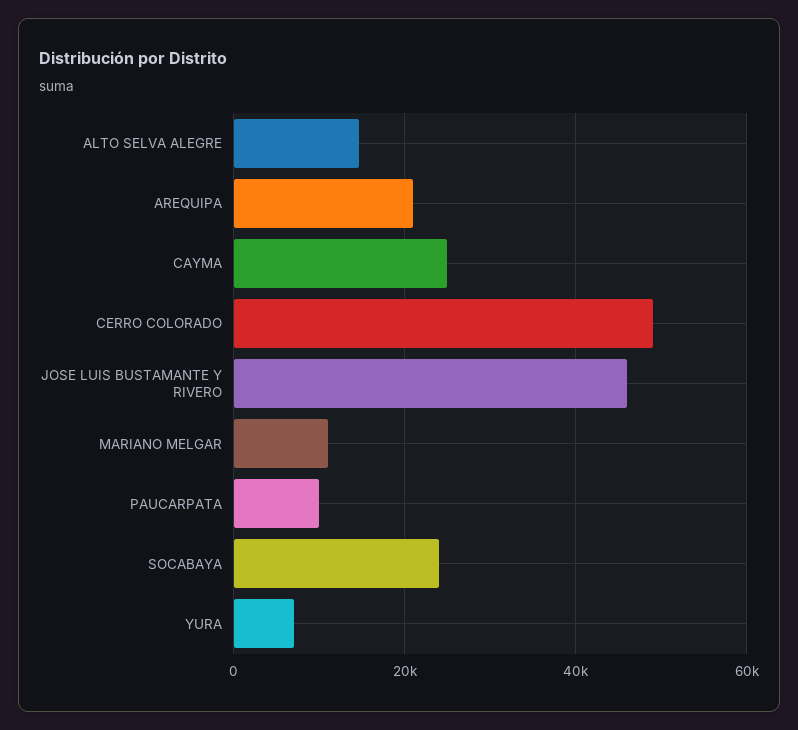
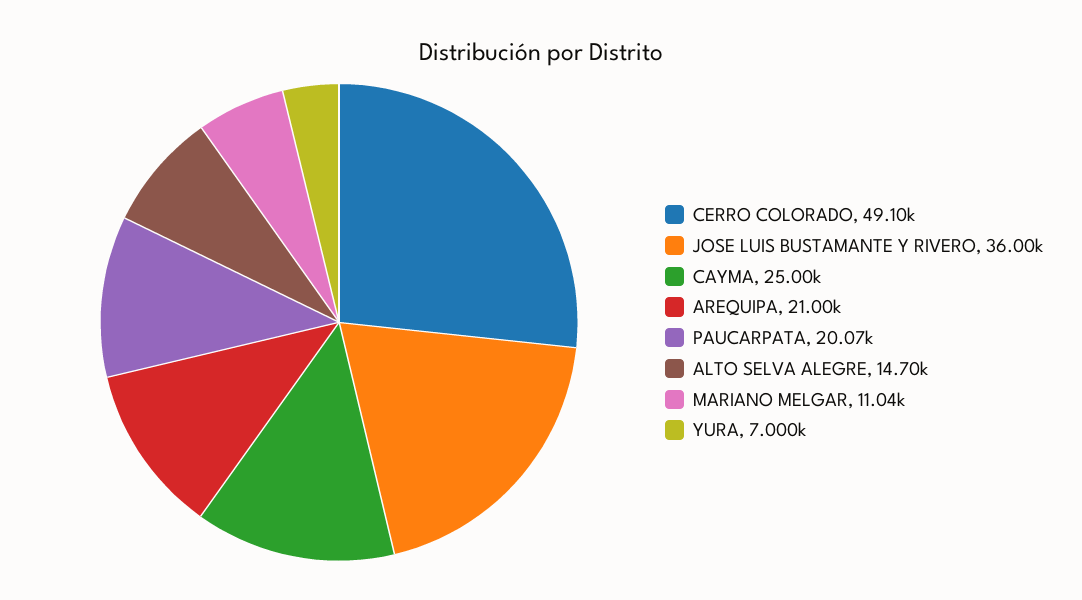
  {
    "ALTO SELVA ALEGRE": 14700,
    "AREQUIPA": 21000,
    "CAYMA": 25000,
    "CERRO COLORADO": 49100,
-   "JOSE LUIS BUSTAMANTE Y RIVERO": 46000,
+   "JOSE LUIS BUSTAMANTE Y RIVERO": 36000,
    "MARIANO MELGAR": 11040,
-   "PAUCARPATA": 10000,
+   "PAUCARPATA": 20070,
-   "SOCABAYA": 24000,
    "YURA": 7000
  }

